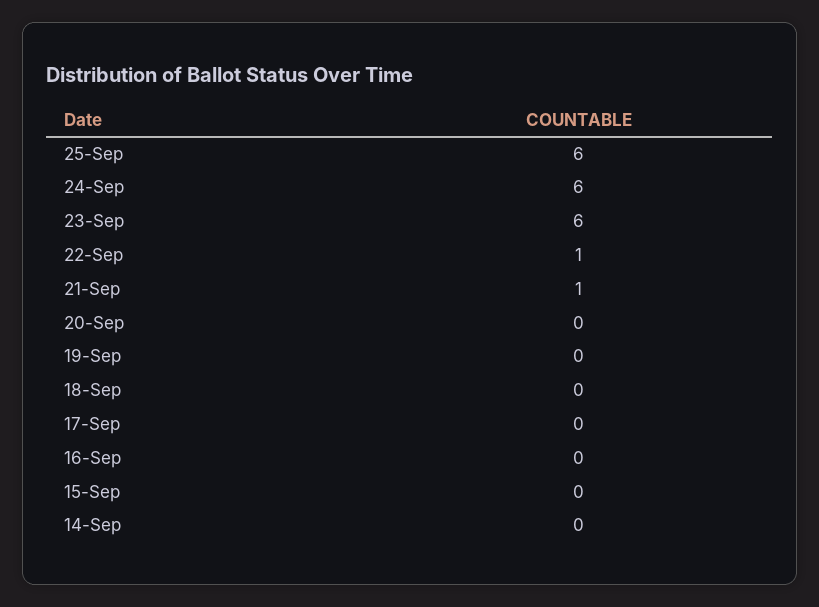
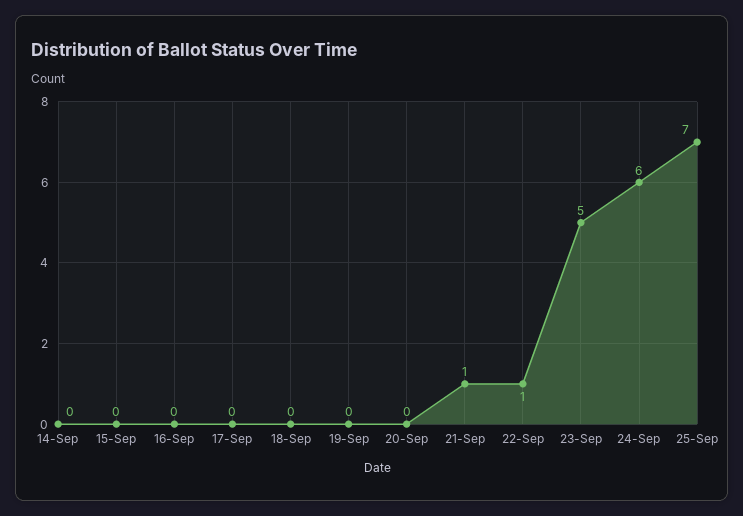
  {
-   "25-Sep": 6,
+   "25-Sep": 7,
    "24-Sep": 6,
-   "23-Sep": 6,
+   "23-Sep": 5,
    "22-Sep": 1,
    "21-Sep": 1,
    "20-Sep": 0,
    "19-Sep": 0,
    "18-Sep": 0,
    "17-Sep": 0,
    "16-Sep": 0,
    "15-Sep": 0,
    "14-Sep": 0
  }

